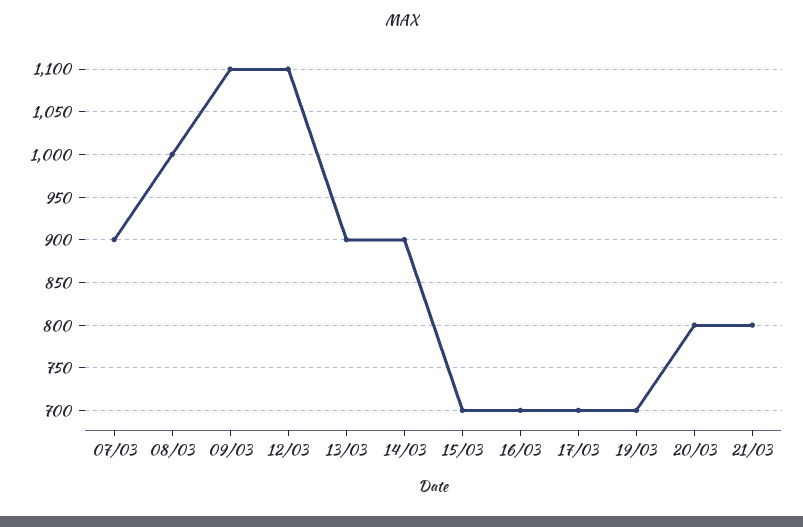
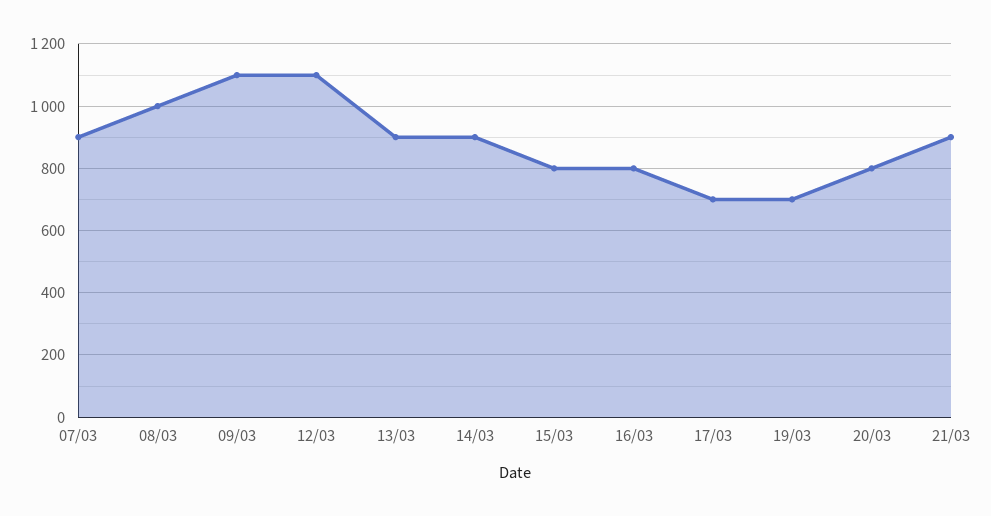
  {
    "07/03": 900,
    "08/03": 1000,
    "09/03": 1100,
    "12/03": 1100,
    "13/03": 900,
    "14/03": 900,
-   "15/03": 700,
+   "15/03": 800,
-   "16/03": 700,
+   "16/03": 800,
    "17/03": 700,
    "19/03": 700,
    "20/03": 800,
-   "21/03": 800
+   "21/03": 900
  }

